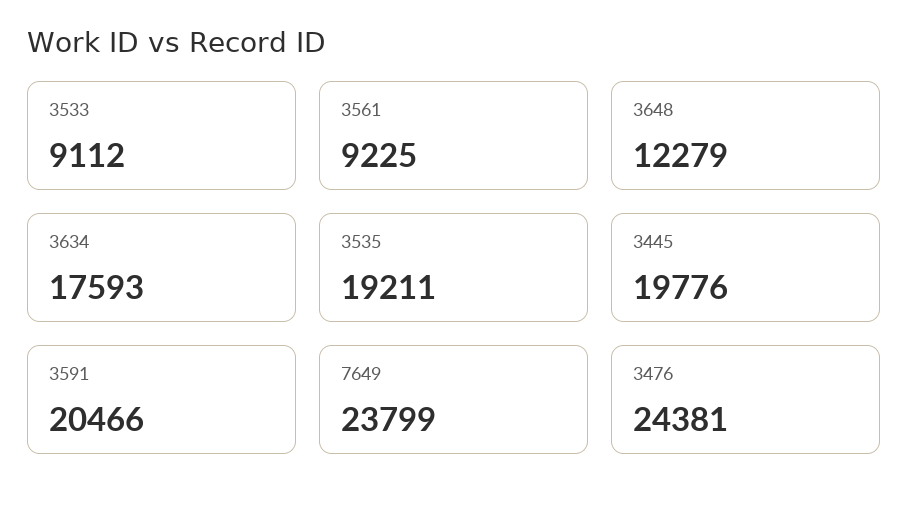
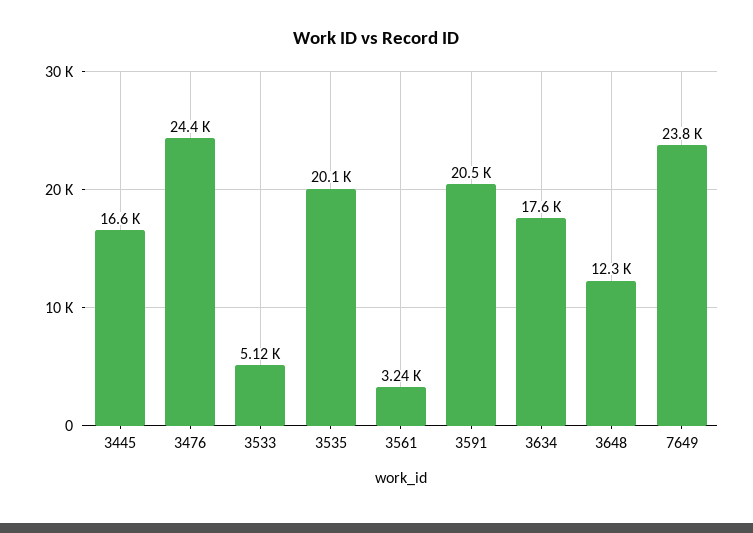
  {
-   "3533": 9112,
+   "3533": 5120,
-   "3561": 9225,
+   "3561": 3240,
    "3648": 12279,
    "3634": 17593,
-   "3535": 19211,
+   "3535": 20100,
-   "3445": 19776,
+   "3445": 16600,
    "3591": 20466,
    "7649": 23799,
    "3476": 24381
  }

